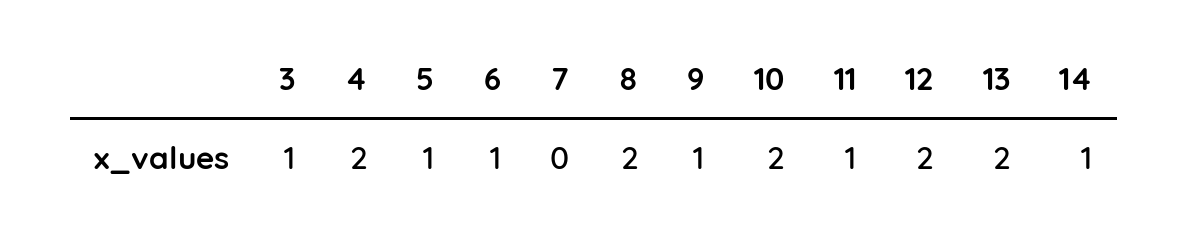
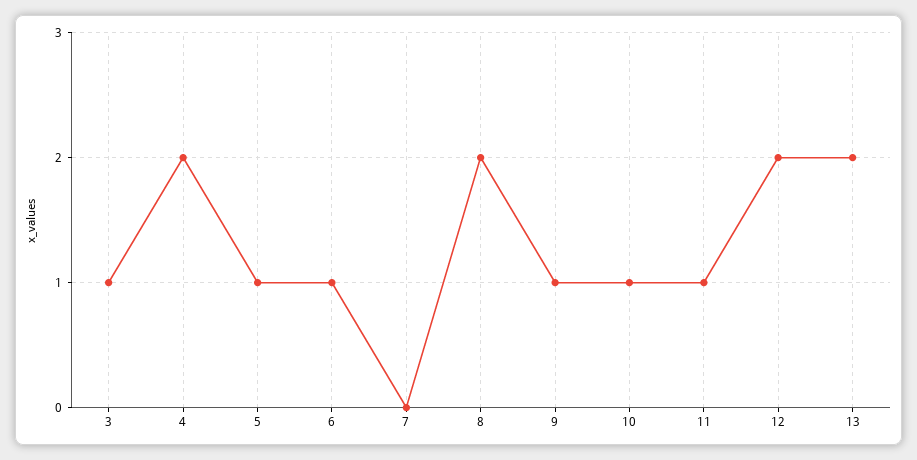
  {
    "3": 1,
    "4": 2,
    "5": 1,
    "6": 1,
    "7": 0,
    "8": 2,
    "9": 1,
-   "10": 2,
+   "10": 1,
    "11": 1,
    "12": 2,
-   "13": 2,
+   "13": 2
-   "14": 1
  }

